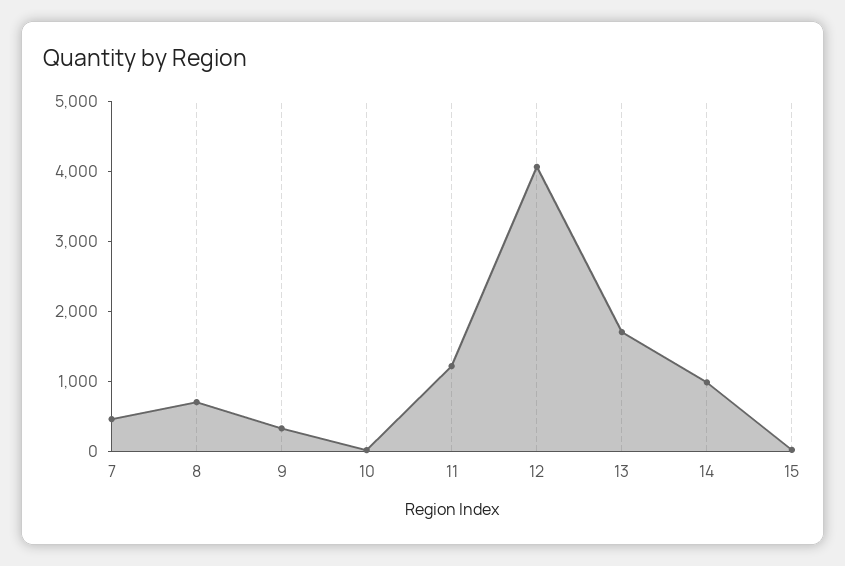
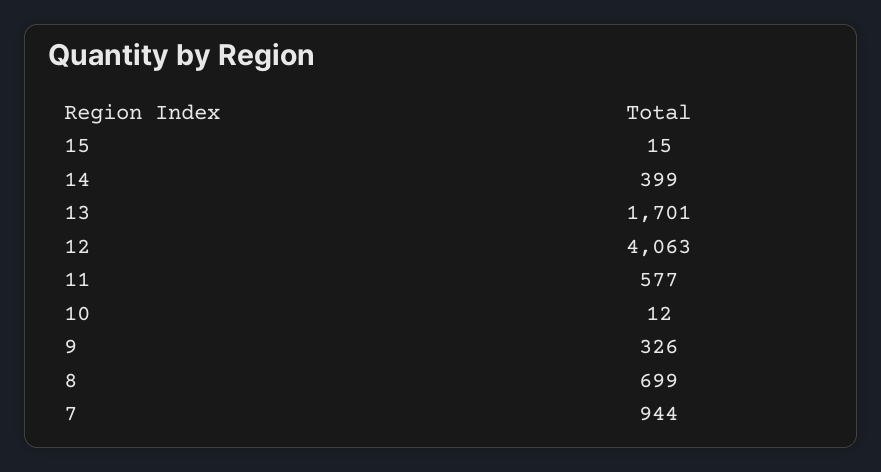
  {
-   "7": 400,
+   "7": 944,
    "8": 699,
    "9": 326,
    "10": 12,
-   "11": 1200,
+   "11": 577,
    "12": 4063,
    "13": 1701,
-   "14": 1000,
+   "14": 399,
    "15": 15
  }

